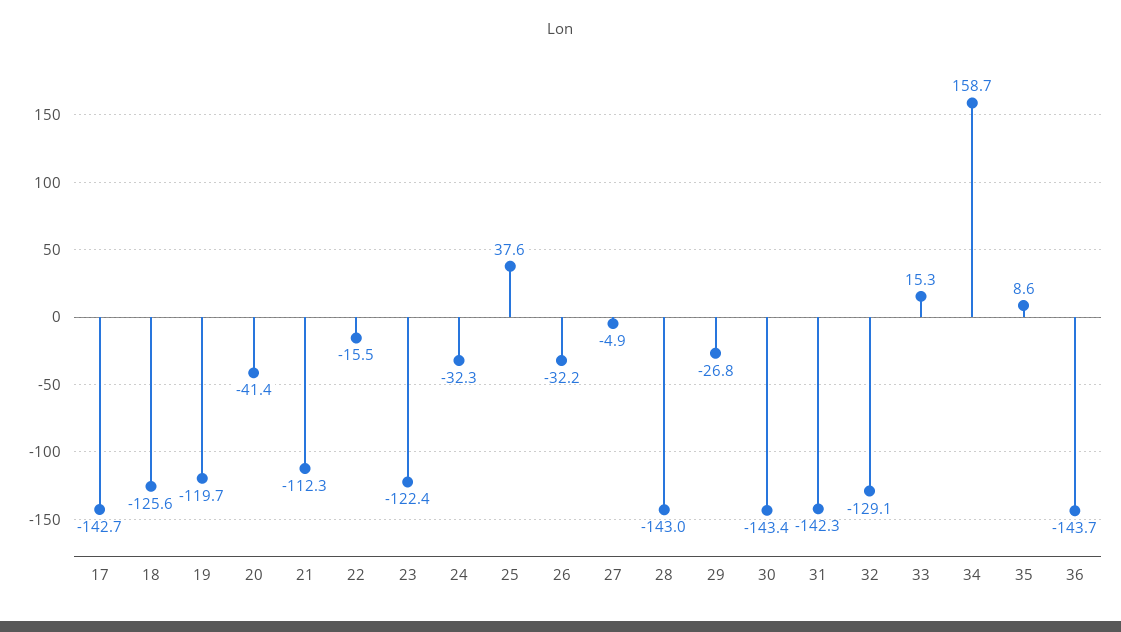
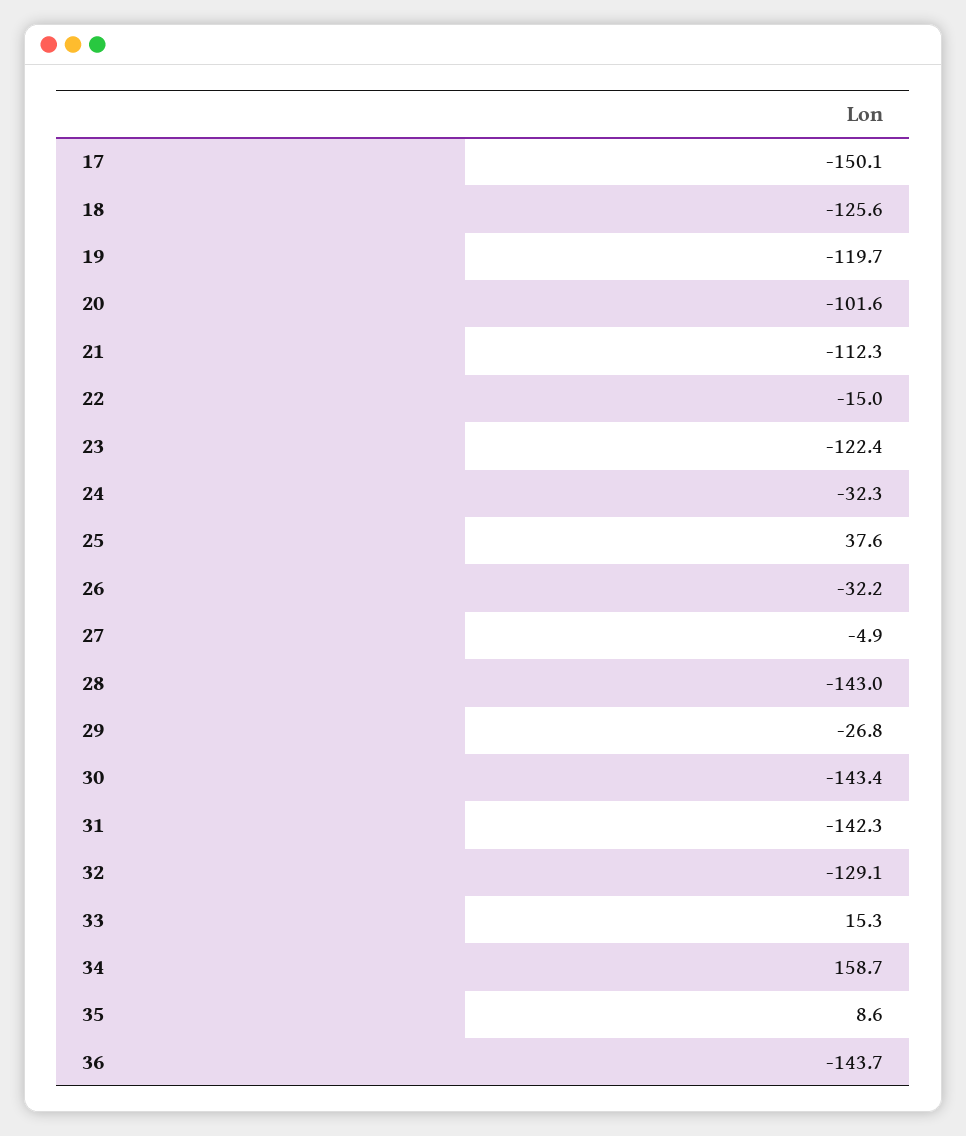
  {
-   "17": -142.7,
+   "17": -150.1,
    "18": -125.6,
    "19": -119.7,
-   "20": -41.4,
+   "20": -101.6,
    "21": -112.3,
-   "22": -15.5,
+   "22": -15,
    "23": -122.4,
    "24": -32.3,
    "25": 37.6,
    "26": -32.2,
    "27": -4.9,
    "28": -143,
    "29": -26.8,
    "30": -143.4,
    "31": -142.3,
    "32": -129.1,
    "33": 15.3,
    "34": 158.7,
    "35": 8.6,
    "36": -143.7
  }

